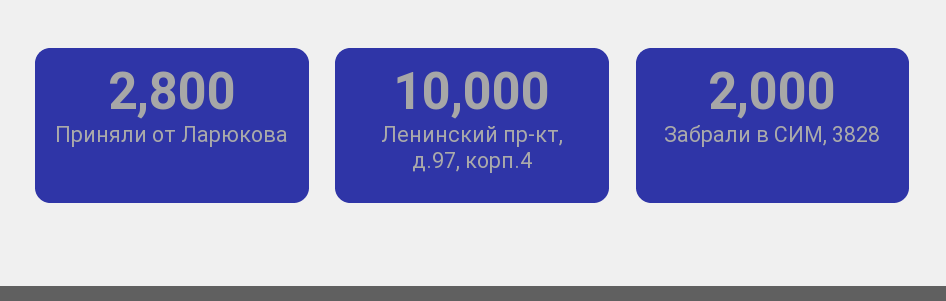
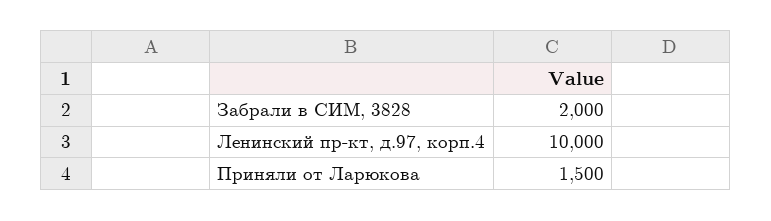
  {
-   "Приняли от Ларюкова": 2800,
+   "Приняли от Ларюкова": 1500,
    "Ленинский пр-кт, д.97, корп.4": 10000,
    "Забрали в СИМ, 3828": 2000
  }

